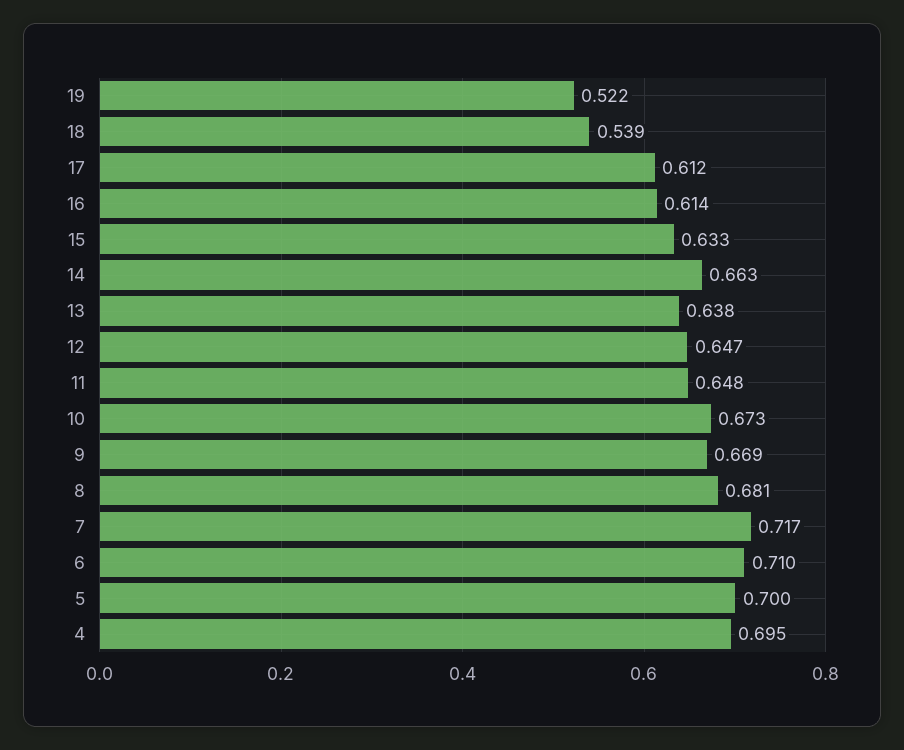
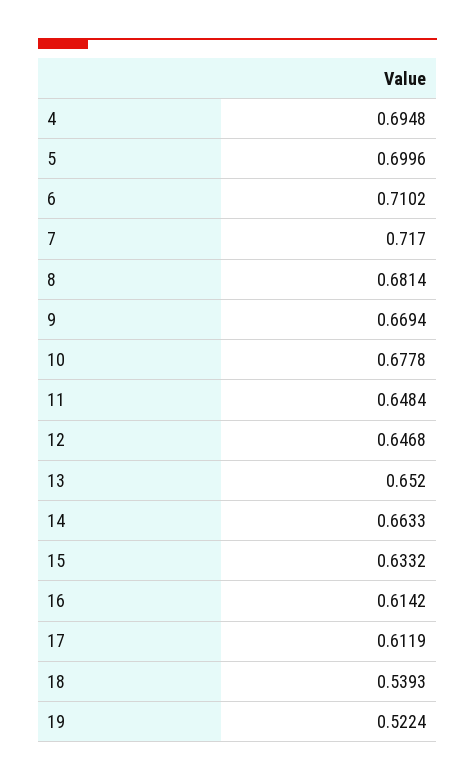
  {
    "19": 0.5224,
    "18": 0.5393,
    "17": 0.6119,
    "16": 0.6142,
    "15": 0.6332,
    "14": 0.6633,
-   "13": 0.638,
+   "13": 0.652,
    "12": 0.6468,
    "11": 0.6484,
-   "10": 0.673,
+   "10": 0.6778,
    "9": 0.6694,
    "8": 0.6814,
    "7": 0.717,
    "6": 0.7102,
    "5": 0.6996,
    "4": 0.6948
  }

